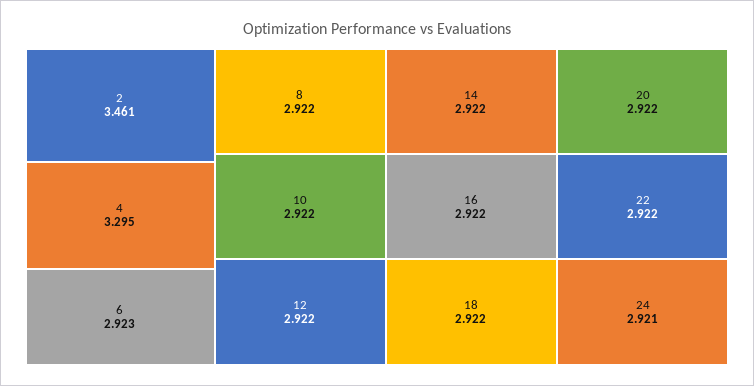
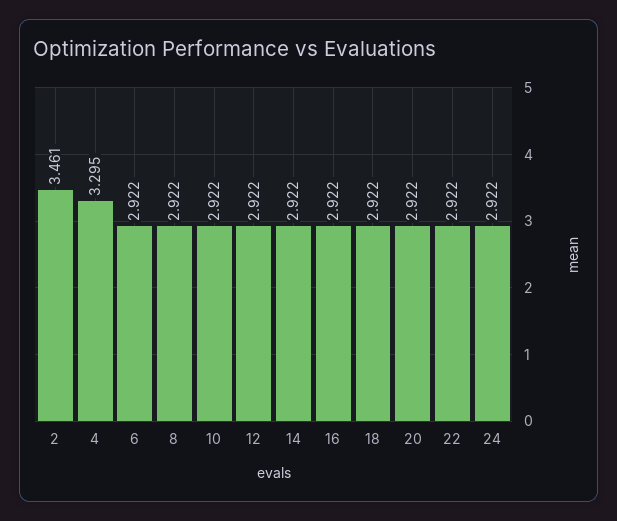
  {
    "2": 3.461,
    "4": 3.295,
-   "6": 2.923,
+   "6": 2.922,
    "8": 2.922,
    "10": 2.922,
    "12": 2.922,
    "14": 2.922,
    "16": 2.922,
    "18": 2.922,
    "20": 2.922,
    "22": 2.922,
-   "24": 2.921
+   "24": 2.922
  }

